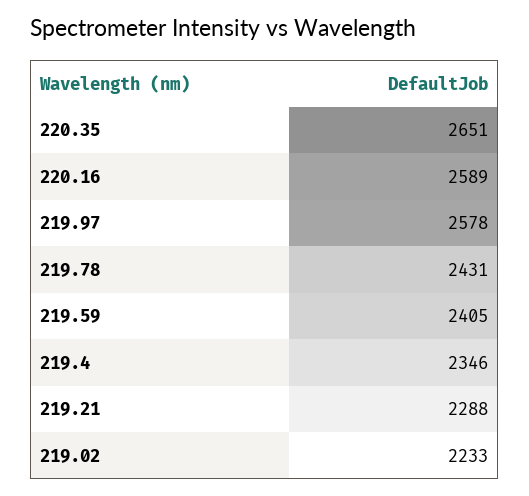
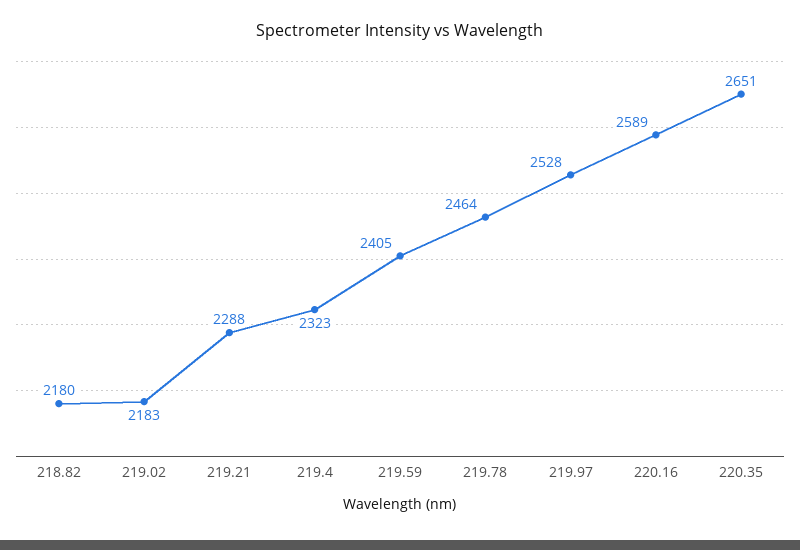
  {
    "220.35": 2651,
    "220.16": 2589,
-   "219.97": 2578,
+   "219.97": 2528,
-   "219.78": 2431,
+   "219.78": 2464,
    "219.59": 2405,
-   "219.4": 2346,
+   "219.4": 2323,
    "219.21": 2288,
-   "219.02": 2233
+   "219.02": 2183,
+   "218.82": 2180
  }

